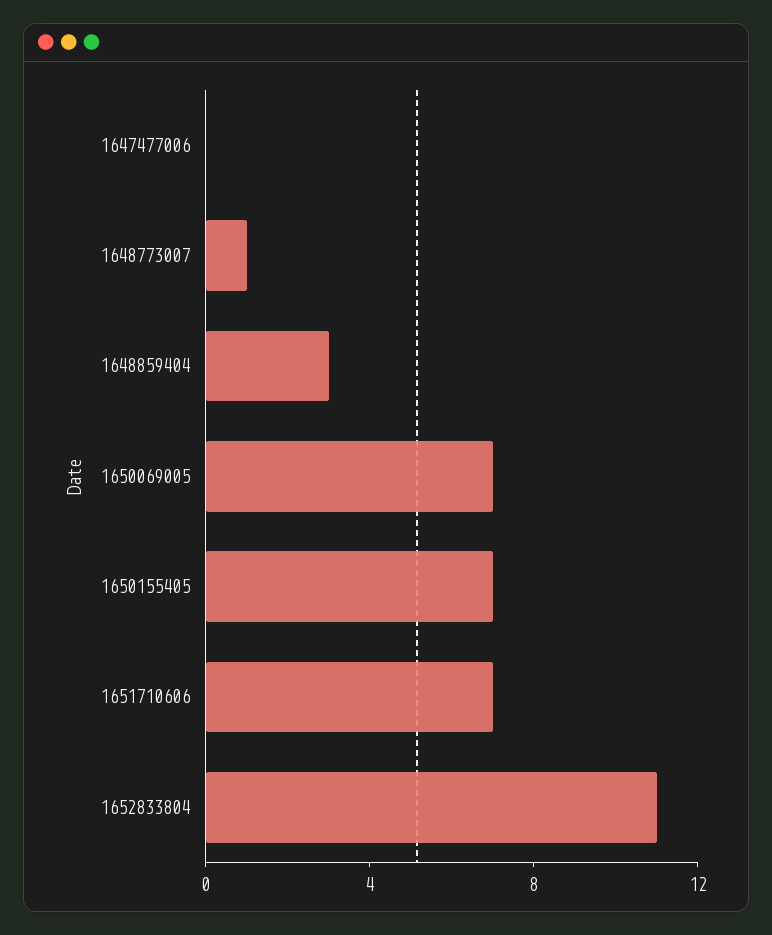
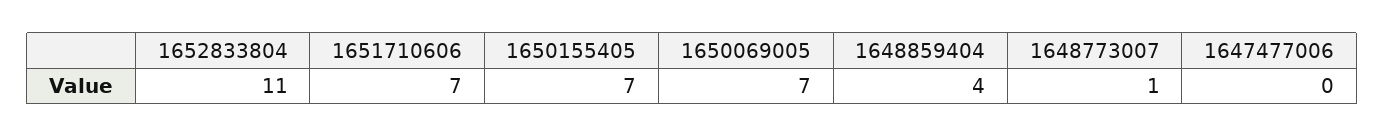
  {
    "1647477006": 0,
    "1648773007": 1,
-   "1648859404": 3,
+   "1648859404": 4,
    "1650069005": 7,
    "1650155405": 7,
    "1651710606": 7,
    "1652833804": 11
  }

